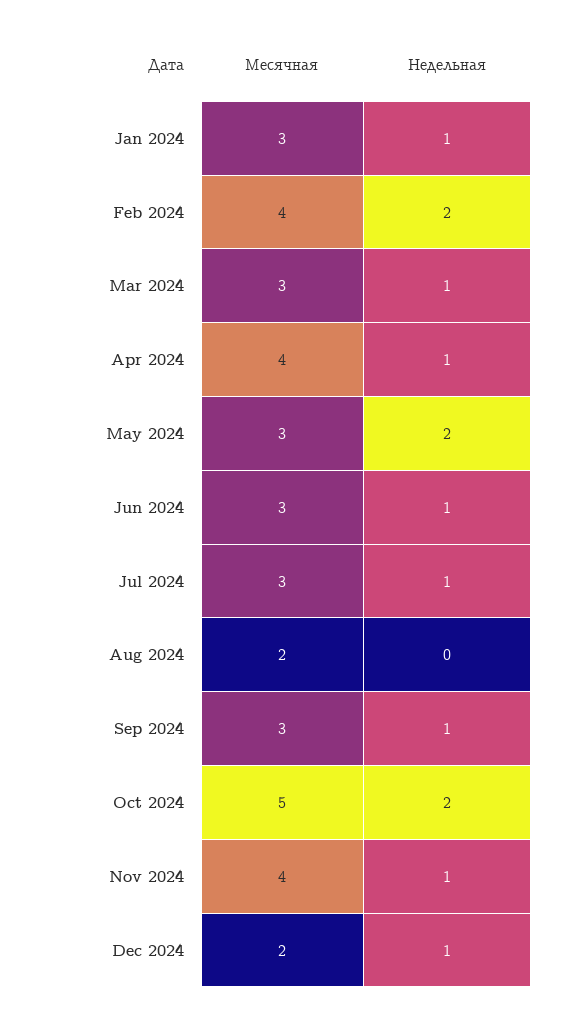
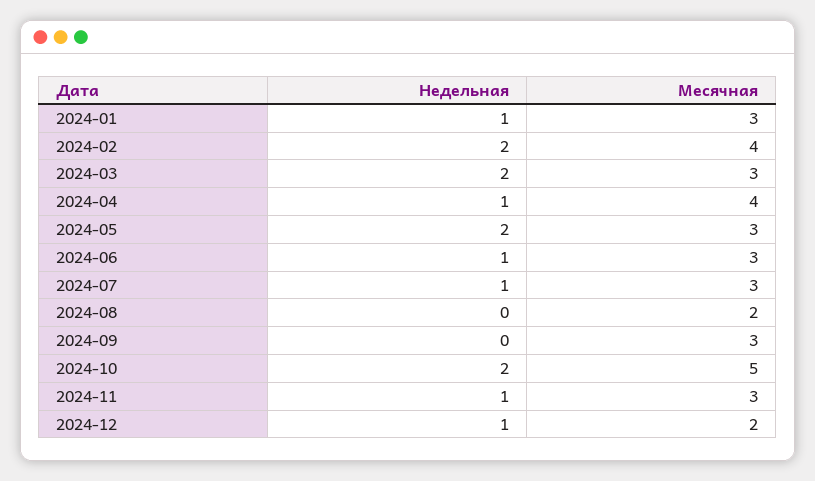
  {
    "Месячная": {
      "Jan 2024": 3,
      "Feb 2024": 4,
      "Mar 2024": 3,
      "Apr 2024": 4,
      "May 2024": 3,
      "Jun 2024": 3,
      "Jul 2024": 3,
      "Aug 2024": 2,
      "Sep 2024": 3,
      "Oct 2024": 5,
-     "Nov 2024": 4,
+     "Nov 2024": 3,
      "Dec 2024": 2
    },
    "Недельная": {
      "Jan 2024": 1,
      "Feb 2024": 2,
-     "Mar 2024": 1,
+     "Mar 2024": 2,
      "Apr 2024": 1,
      "May 2024": 2,
      "Jun 2024": 1,
      "Jul 2024": 1,
      "Aug 2024": 0,
-     "Sep 2024": 1,
+     "Sep 2024": 0,
      "Oct 2024": 2,
      "Nov 2024": 1,
      "Dec 2024": 1
    }
  }

